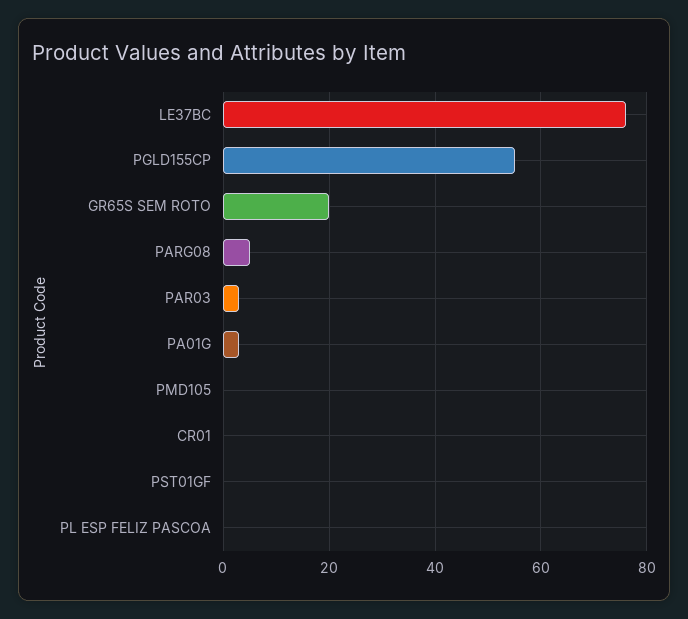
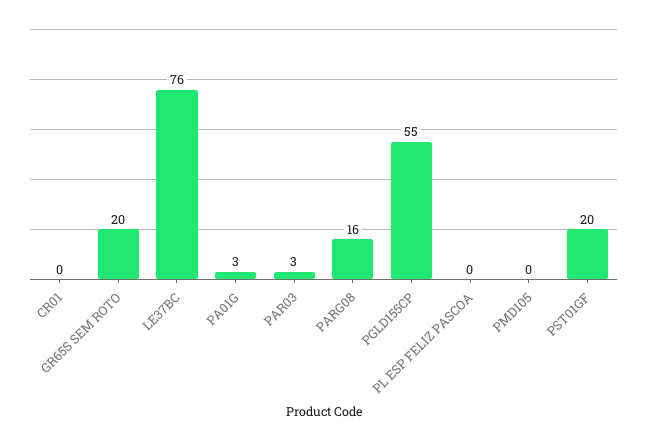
  {
    "LE37BC": 76,
    "PGLD155CP": 55,
    "GR65S SEM ROTO": 20,
-   "PARG08": 5,
+   "PARG08": 16,
    "PAR03": 3,
    "PA01G": 3,
    "PMD105": 0,
    "CR01": 0,
-   "PST01GF": 0,
+   "PST01GF": 20,
    "PL ESP FELIZ PASCOA": 0
  }

